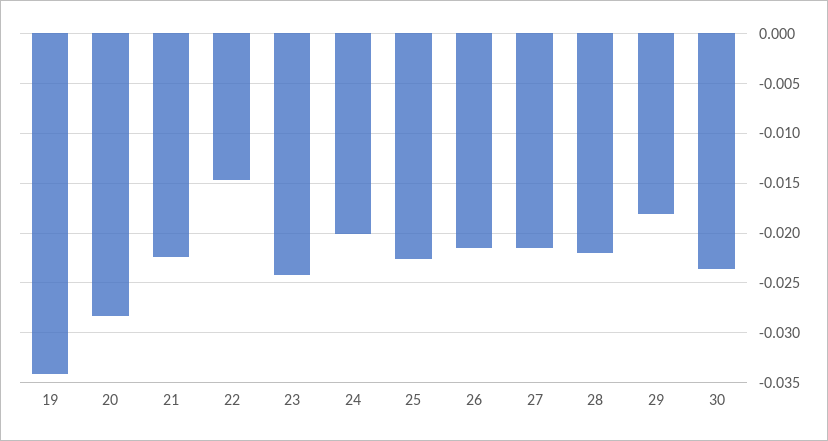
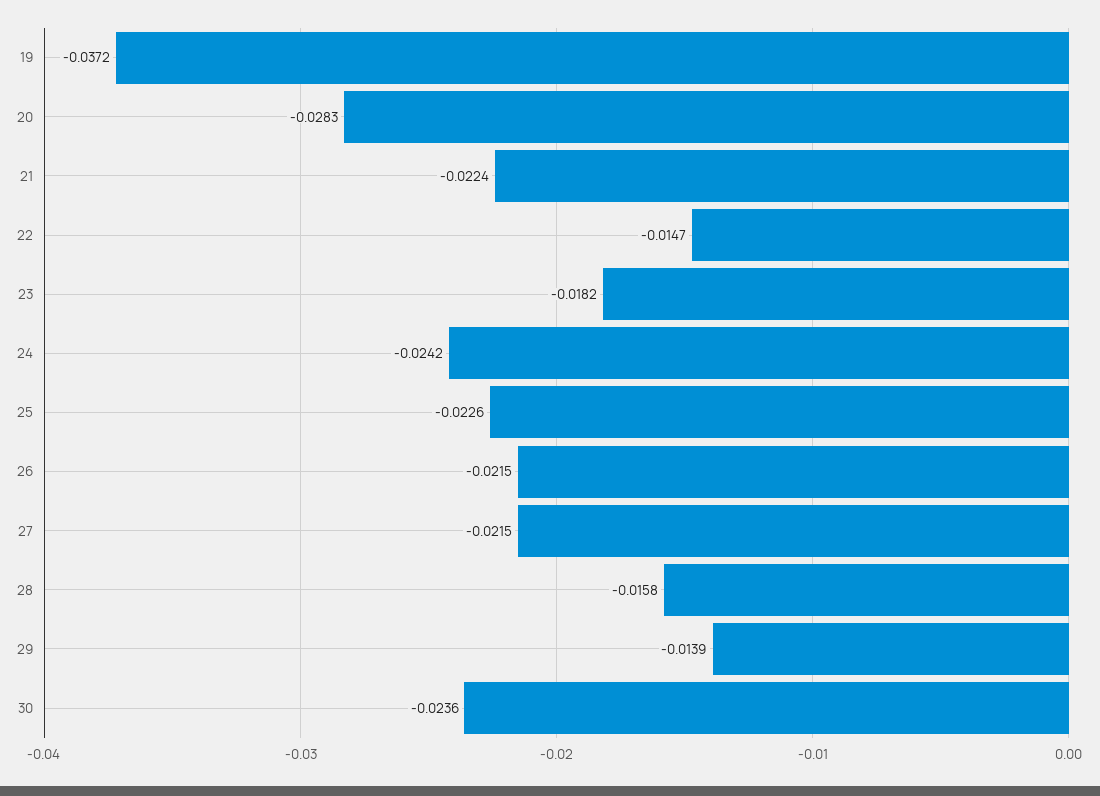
  {
-   "19": -0.034,
+   "19": -0.0372,
    "20": -0.0283,
    "21": -0.0224,
    "22": -0.0147,
-   "23": -0.024,
+   "23": -0.0182,
-   "24": -0.02,
+   "24": -0.0242,
    "25": -0.0226,
    "26": -0.0215,
    "27": -0.0215,
-   "28": -0.022,
+   "28": -0.0158,
-   "29": -0.018,
+   "29": -0.0139,
    "30": -0.0236
  }

